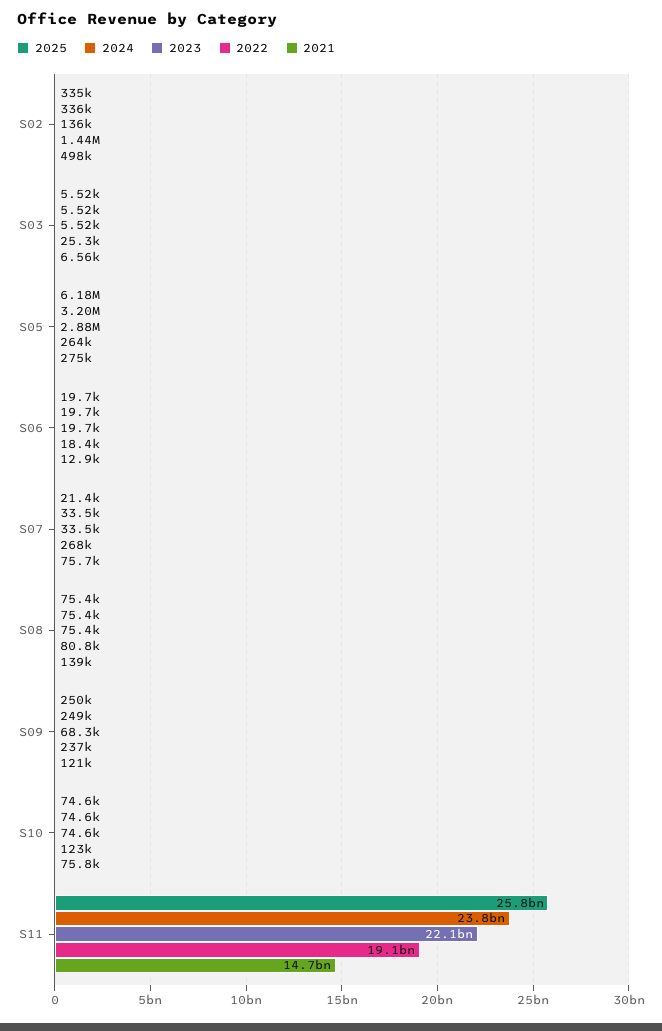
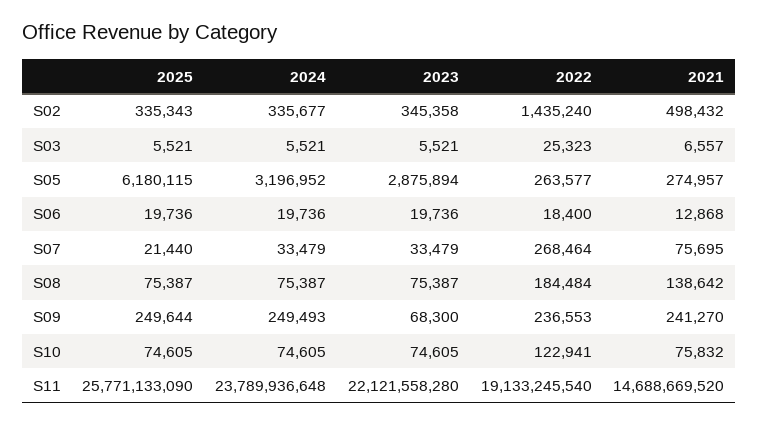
  {
    "2025": {
      "S02": 335343,
      "S03": 5521,
      "S05": 6180115,
      "S06": 19736,
      "S07": 21440,
      "S08": 75387,
      "S09": 249644,
      "S10": 74605,
      "S11": 25771133090
    },
    "2024": {
      "S02": 335677,
      "S03": 5521,
      "S05": 3196952,
      "S06": 19736,
      "S07": 33479,
      "S08": 75387,
      "S09": 249493,
      "S10": 74605,
      "S11": 23789936648
    },
    "2023": {
-     "S02": 136000,
+     "S02": 345358,
      "S03": 5521,
      "S05": 2875894,
      "S06": 19736,
      "S07": 33479,
      "S08": 75387,
      "S09": 68300,
      "S10": 74605,
      "S11": 22121558280
    },
    "2022": {
      "S02": 1435240,
      "S03": 25323,
      "S05": 263577,
      "S06": 18400,
      "S07": 268464,
-     "S08": 80800,
+     "S08": 184484,
      "S09": 236553,
      "S10": 122941,
      "S11": 19133245540
    },
    "2021": {
      "S02": 498432,
      "S03": 6557,
      "S05": 274957,
      "S06": 12868,
      "S07": 75695,
      "S08": 138642,
-     "S09": 121000,
+     "S09": 241270,
      "S10": 75832,
      "S11": 14688669520
    }
  }

